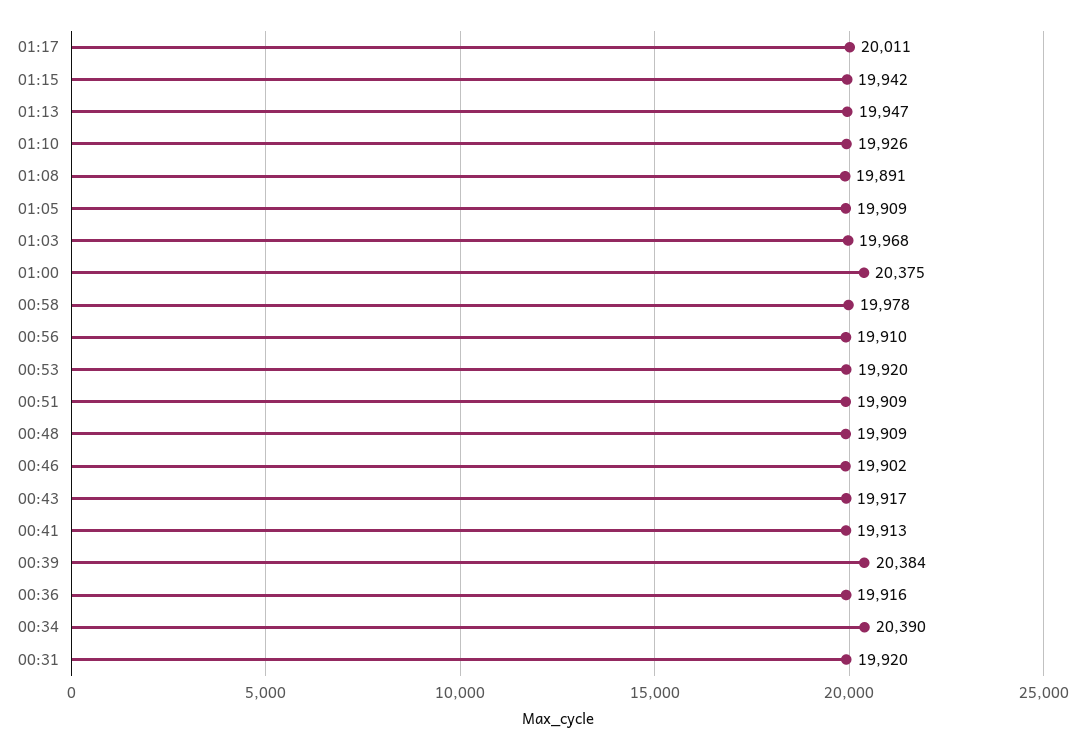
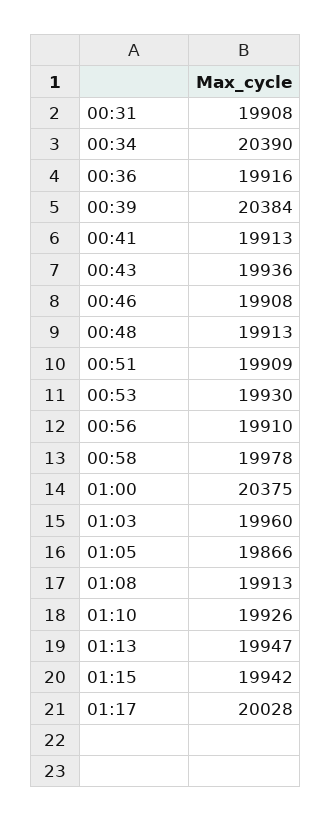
  {
-   "01:17": 20011,
+   "01:17": 20028,
    "01:15": 19942,
    "01:13": 19947,
    "01:10": 19926,
-   "01:08": 19891,
+   "01:08": 19913,
-   "01:05": 19909,
+   "01:05": 19866,
-   "01:03": 19968,
+   "01:03": 19960,
    "01:00": 20375,
    "00:58": 19978,
    "00:56": 19910,
-   "00:53": 19920,
+   "00:53": 19930,
    "00:51": 19909,
-   "00:48": 19909,
+   "00:48": 19913,
-   "00:46": 19902,
+   "00:46": 19908,
-   "00:43": 19917,
+   "00:43": 19936,
    "00:41": 19913,
    "00:39": 20384,
    "00:36": 19916,
    "00:34": 20390,
-   "00:31": 19920
+   "00:31": 19908
  }

